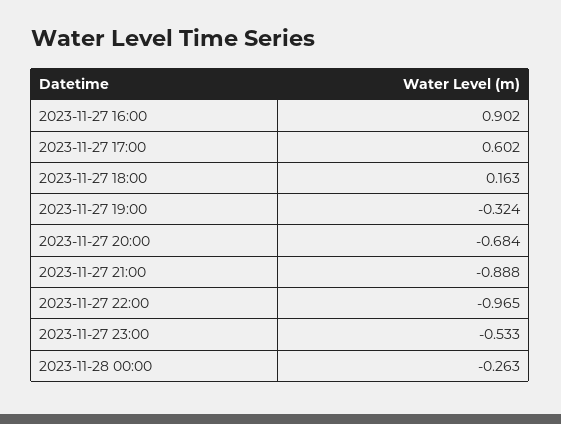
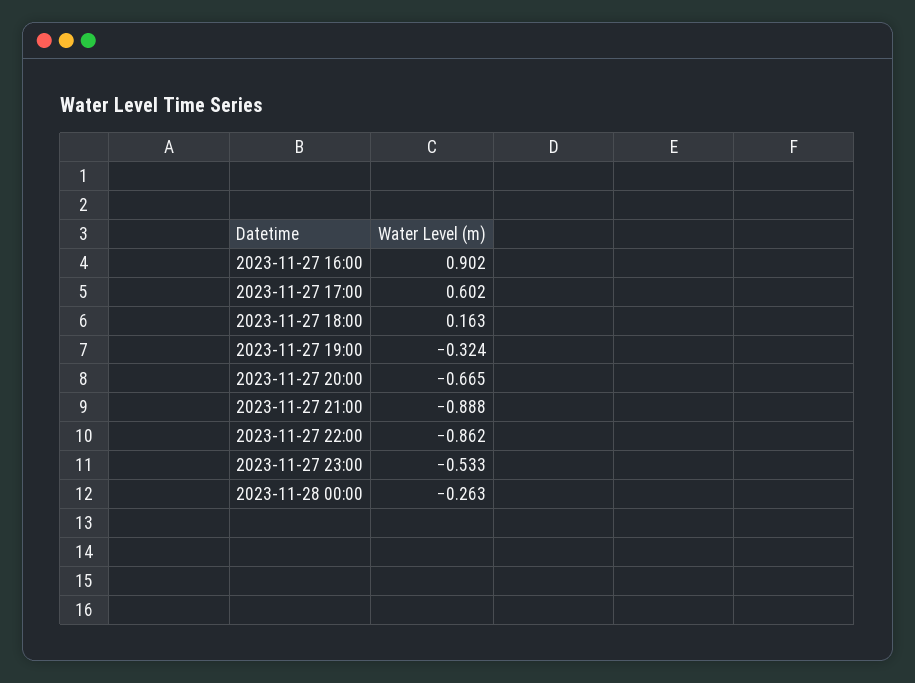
  {
    "2023-11-27 16:00": 0.902,
    "2023-11-27 17:00": 0.602,
    "2023-11-27 18:00": 0.163,
    "2023-11-27 19:00": -0.324,
-   "2023-11-27 20:00": -0.684,
+   "2023-11-27 20:00": -0.665,
    "2023-11-27 21:00": -0.888,
-   "2023-11-27 22:00": -0.965,
+   "2023-11-27 22:00": -0.862,
    "2023-11-27 23:00": -0.533,
    "2023-11-28 00:00": -0.263
  }

